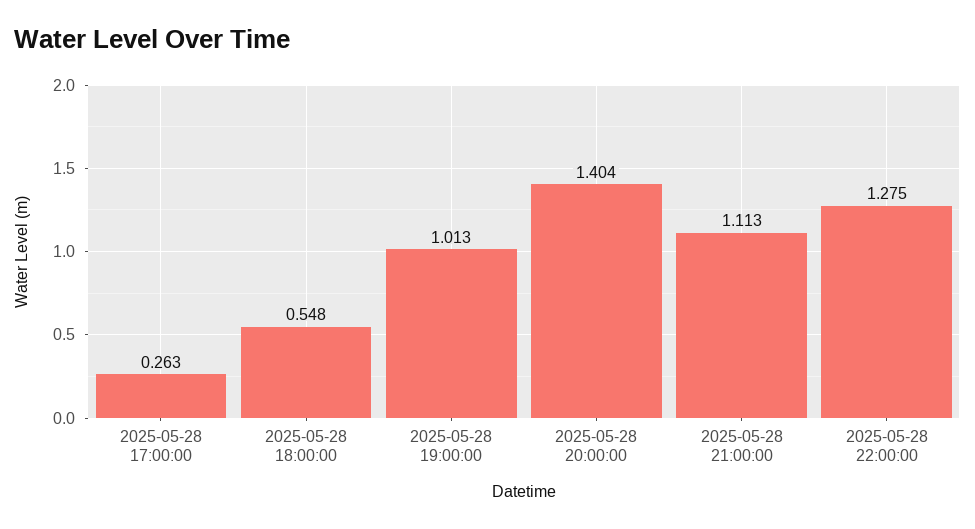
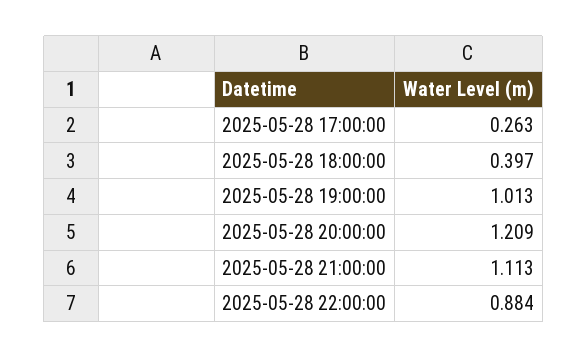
  {
    "2025-05-28 17:00:00": 0.263,
-   "2025-05-28 18:00:00": 0.548,
+   "2025-05-28 18:00:00": 0.397,
    "2025-05-28 19:00:00": 1.013,
-   "2025-05-28 20:00:00": 1.404,
+   "2025-05-28 20:00:00": 1.209,
    "2025-05-28 21:00:00": 1.113,
-   "2025-05-28 22:00:00": 1.275
+   "2025-05-28 22:00:00": 0.884
  }

